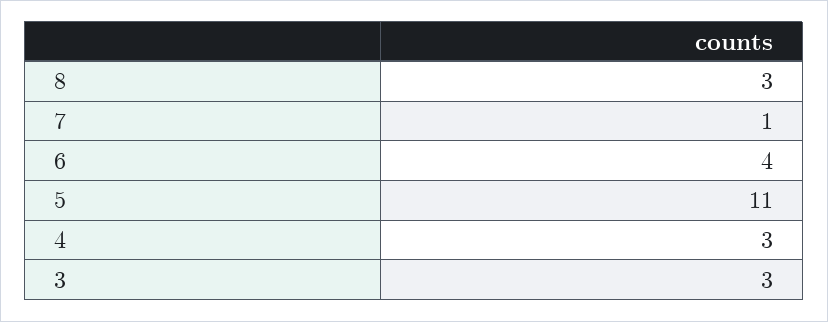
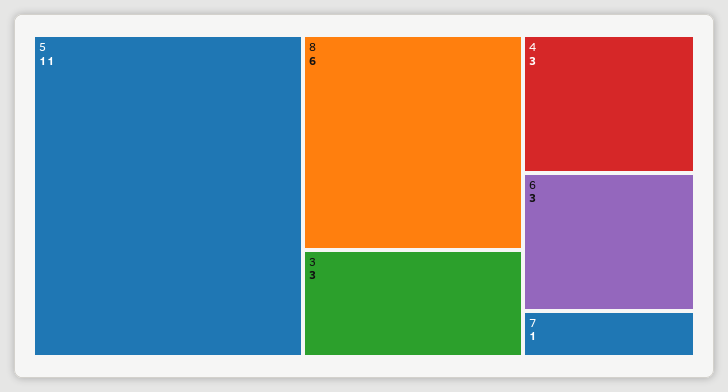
  {
-   "8": 3,
+   "8": 6,
    "7": 1,
-   "6": 4,
+   "6": 3,
    "5": 11,
    "4": 3,
    "3": 3
  }

